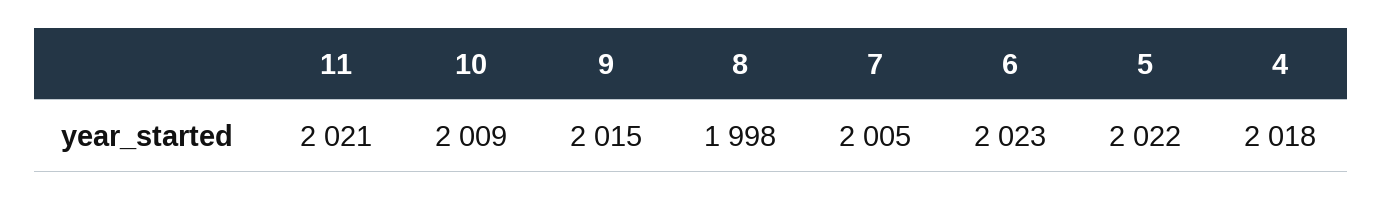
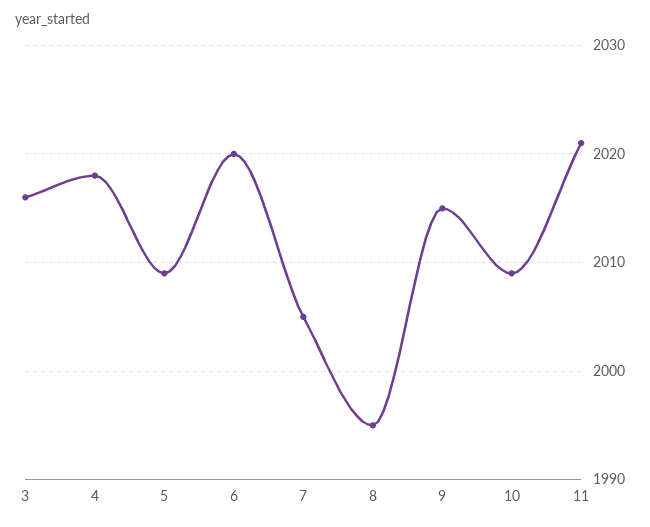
  {
    "11": 2021,
    "10": 2009,
    "9": 2015,
-   "8": 1998,
+   "8": 1995,
    "7": 2005,
-   "6": 2023,
+   "6": 2020,
-   "5": 2022,
+   "5": 2009,
-   "4": 2018
+   "4": 2018,
+   "3": 2016
  }

